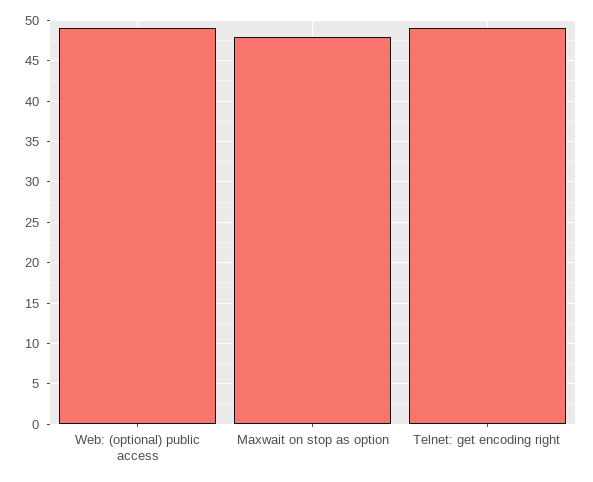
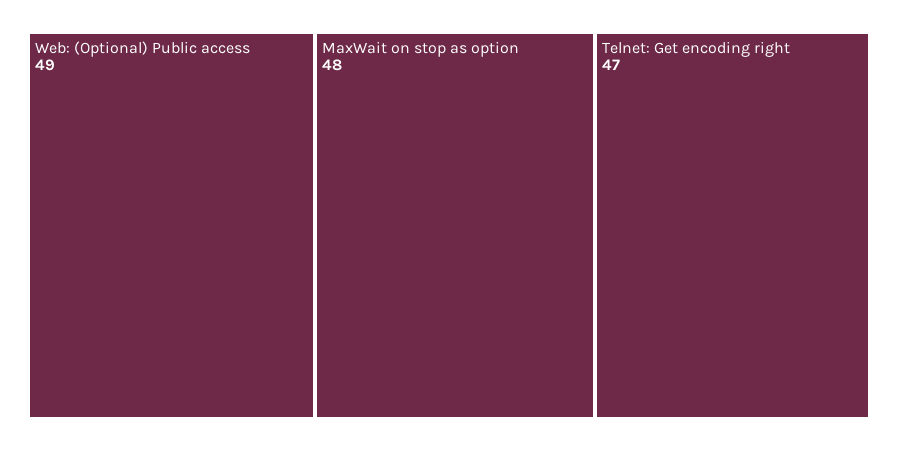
  {
    "Web: (optional) public access": 49,
    "Maxwait on stop as option": 48,
-   "Telnet: get encoding right": 49
+   "Telnet: get encoding right": 47
  }

